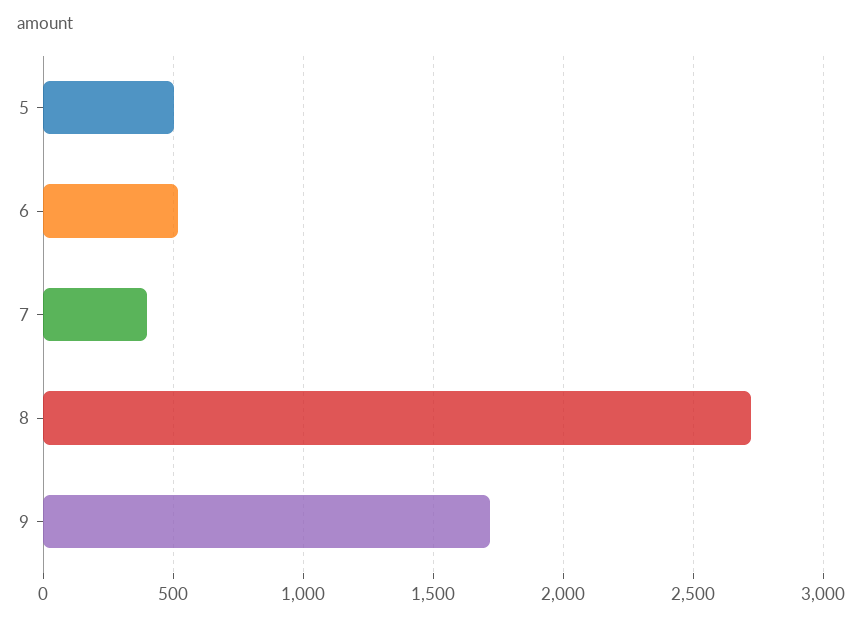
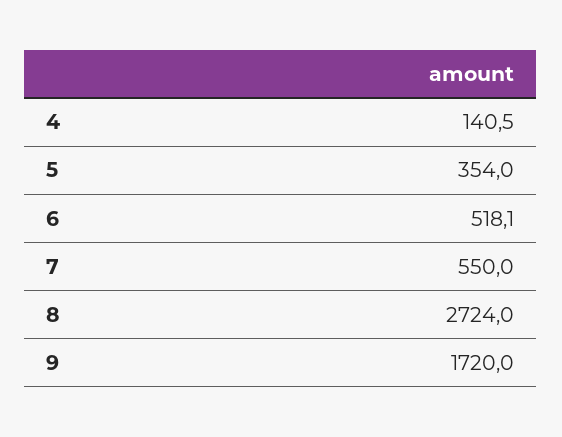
  {
-   "5": 500,
+   "5": 354,
    "6": 518.1,
-   "7": 400,
+   "7": 550,
    "8": 2724,
-   "9": 1720
+   "9": 1720,
+   "4": 140.5
  }

